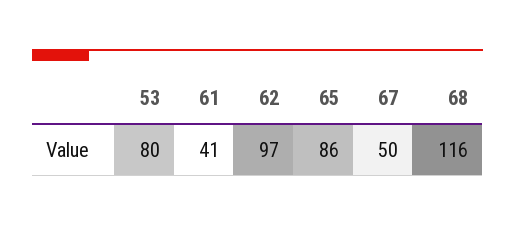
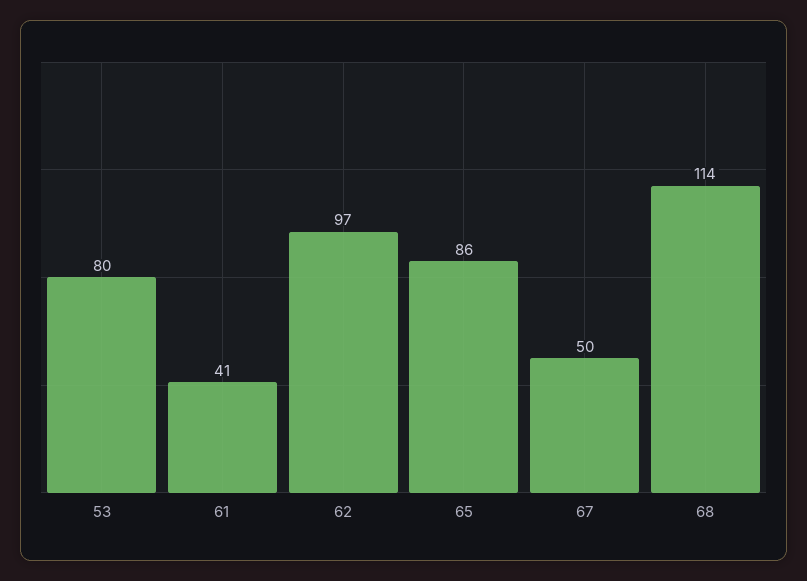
  {
    "53": 80,
    "61": 41,
    "62": 97,
    "65": 86,
    "67": 50,
-   "68": 116
+   "68": 114
  }

